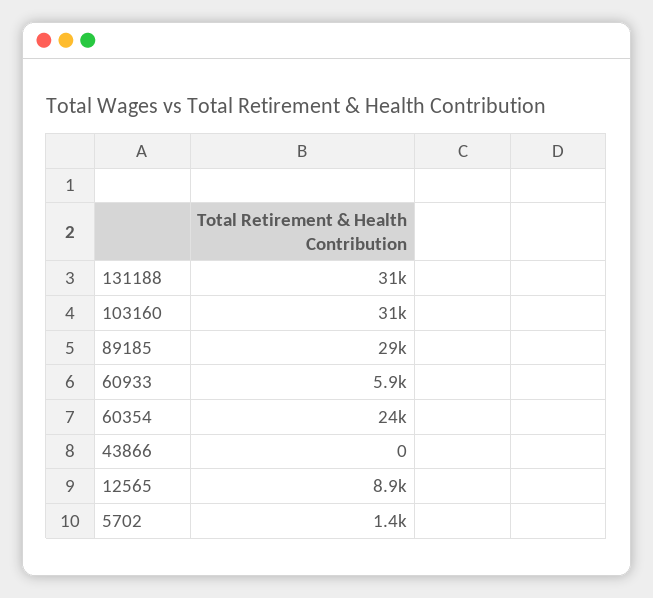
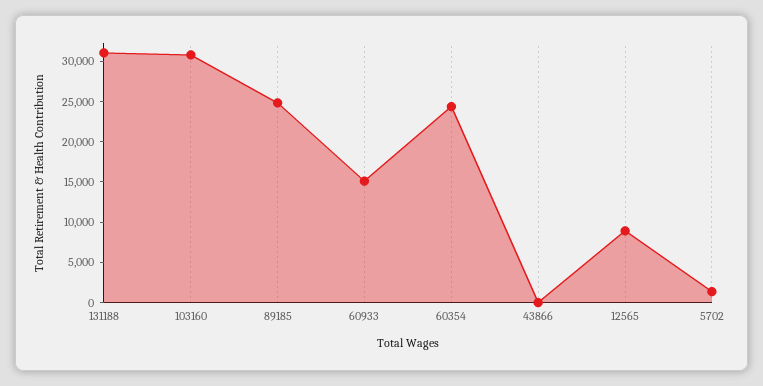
  {
    "131188": 31000,
    "103160": 31000,
-   "89185": 29000,
+   "89185": 25000,
-   "60933": 5900,
+   "60933": 15000,
    "60354": 24000,
    "43866": 0,
    "12565": 8900,
    "5702": 1400
  }

